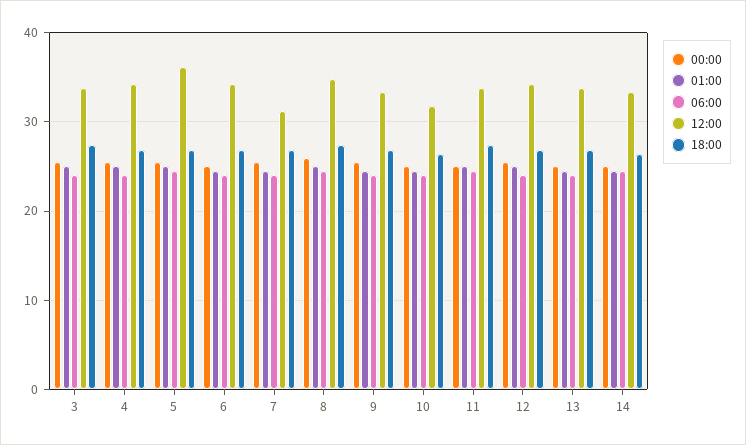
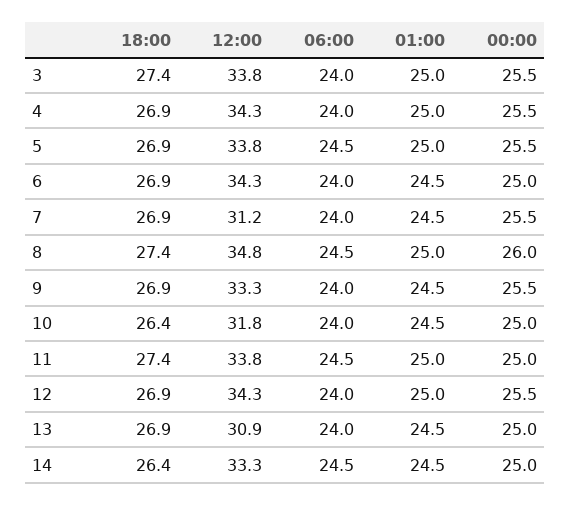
  {
    "00:00": {
      "3": 25.5,
      "4": 25.5,
      "5": 25.5,
      "6": 25,
      "7": 25.5,
      "8": 26,
      "9": 25.5,
      "10": 25,
      "11": 25,
      "12": 25.5,
      "13": 25,
      "14": 25
    },
    "01:00": {
      "3": 25,
      "4": 25,
      "5": 25,
      "6": 24.5,
      "7": 24.5,
      "8": 25,
      "9": 24.5,
      "10": 24.5,
      "11": 25,
      "12": 25,
      "13": 24.5,
      "14": 24.5
    },
    "06:00": {
      "3": 24,
      "4": 24,
      "5": 24.5,
      "6": 24,
      "7": 24,
      "8": 24.5,
      "9": 24,
      "10": 24,
      "11": 24.5,
      "12": 24,
      "13": 24,
      "14": 24.5
    },
    "12:00": {
      "3": 33.8,
      "4": 34.3,
-     "5": 36,
+     "5": 33.8,
      "6": 34.3,
      "7": 31.2,
      "8": 34.8,
      "9": 33.3,
      "10": 31.8,
      "11": 33.8,
      "12": 34.3,
-     "13": 34,
+     "13": 30.9,
      "14": 33.3
    },
    "18:00": {
      "3": 27.4,
      "4": 26.9,
      "5": 26.9,
      "6": 26.9,
      "7": 26.9,
      "8": 27.4,
      "9": 26.9,
      "10": 26.4,
      "11": 27.4,
      "12": 26.9,
      "13": 26.9,
      "14": 26.4
    }
  }

